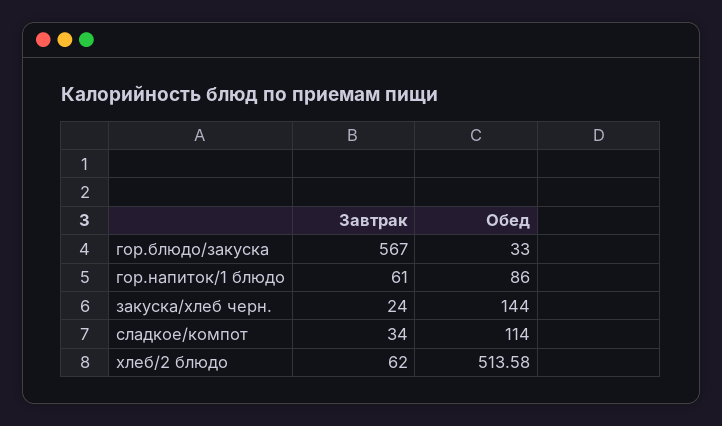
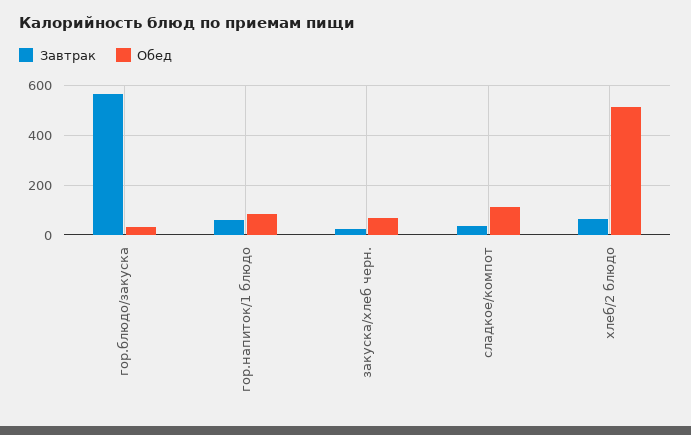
  {
    "Завтрак": {
      "гор.блюдо/закуска": 567,
      "гор.напиток/1 блюдо": 61,
      "закуска/хлеб черн.": 24,
      "сладкое/компот": 34,
      "хлеб/2 блюдо": 62
    },
    "Обед": {
      "гор.блюдо/закуска": 33,
      "гор.напиток/1 блюдо": 86,
-     "закуска/хлеб черн.": 144,
+     "закуска/хлеб черн.": 75,
      "сладкое/компот": 114,
      "хлеб/2 блюдо": 513.58
    }
  }

